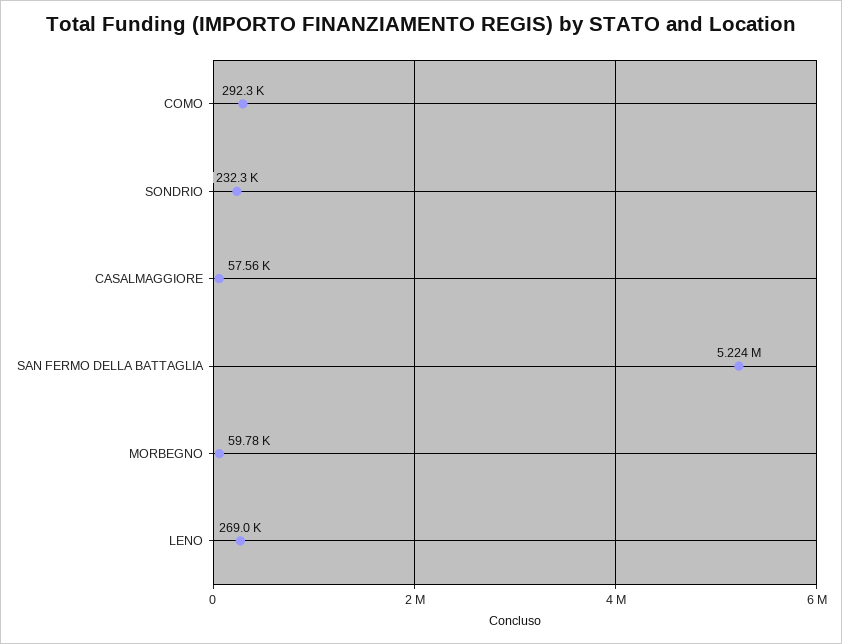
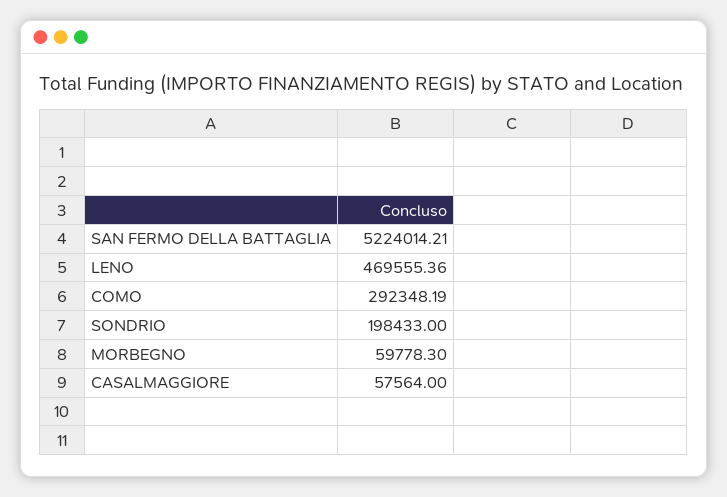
  {
    "COMO": 292348.19,
-   "SONDRIO": 232300,
+   "SONDRIO": 198433,
    "CASALMAGGIORE": 57564,
    "SAN FERMO DELLA BATTAGLIA": 5224014.21,
    "MORBEGNO": 59778.3,
-   "LENO": 269000
+   "LENO": 469555.36
  }

